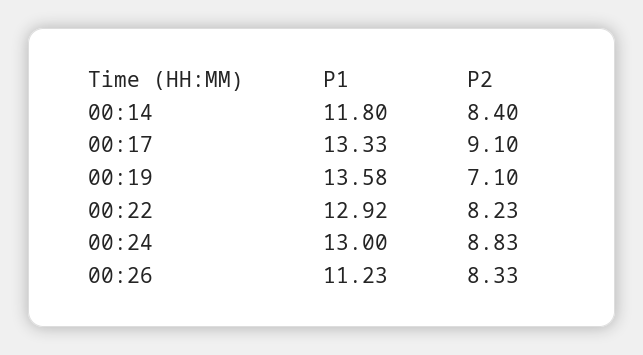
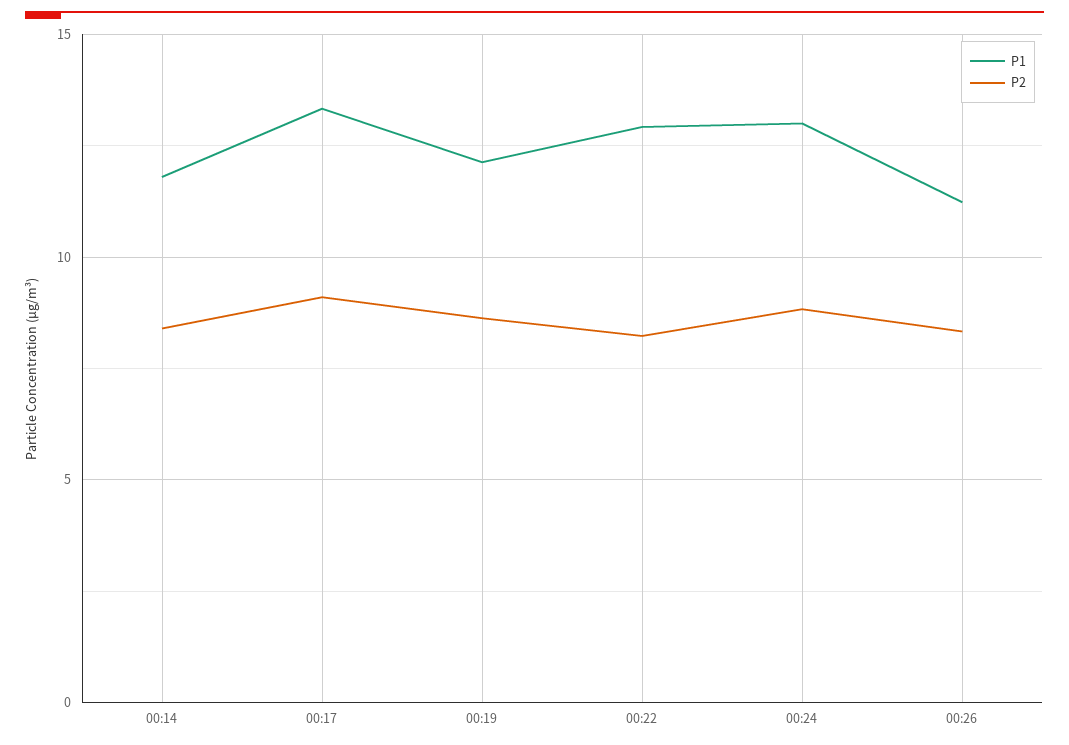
  {
    "P1": {
      "00:14": 11.8,
      "00:17": 13.33,
-     "00:19": 13.58,
+     "00:19": 12,
      "00:22": 12.92,
      "00:24": 13,
      "00:26": 11.23
    },
    "P2": {
      "00:14": 8.4,
      "00:17": 9.1,
-     "00:19": 7.1,
+     "00:19": 8.5,
      "00:22": 8.23,
      "00:24": 8.83,
      "00:26": 8.33
    }
  }

